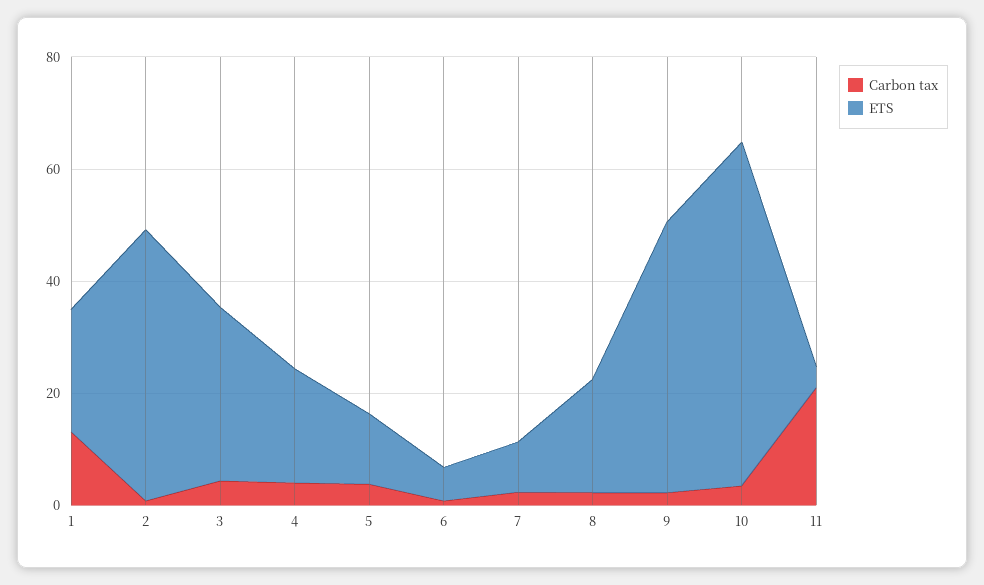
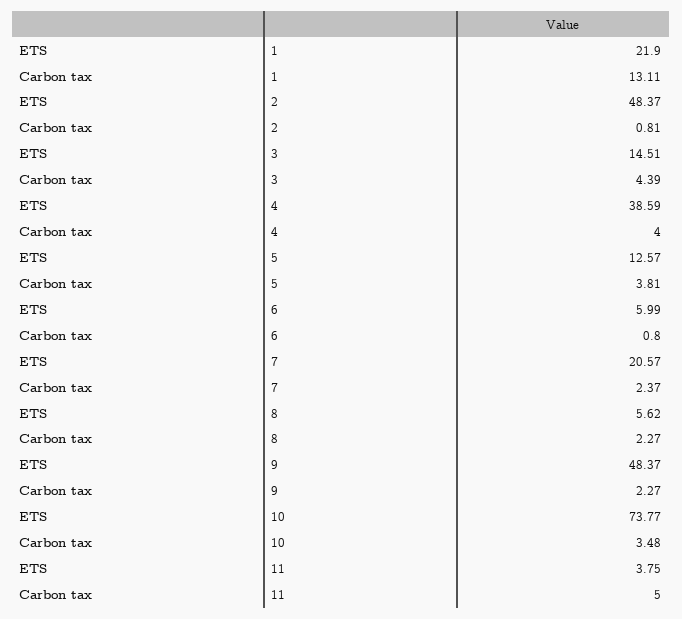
  {
    "Carbon tax": {
      "1": 13.11,
      "2": 0.81,
      "3": 4.39,
      "4": 4,
      "5": 3.81,
      "6": 0.8,
      "7": 2.37,
      "8": 2.27,
      "9": 2.27,
      "10": 3.48,
-     "11": 20
+     "11": 5
    },
    "ETS": {
      "1": 21.9,
      "2": 48.37,
-     "3": 30,
+     "3": 14.51,
-     "4": 20,
+     "4": 38.59,
      "5": 12.57,
      "6": 5.99,
-     "7": 10,
+     "7": 20.57,
-     "8": 20,
+     "8": 5.62,
      "9": 48.37,
-     "10": 60,
+     "10": 73.77,
      "11": 3.75
    }
  }

